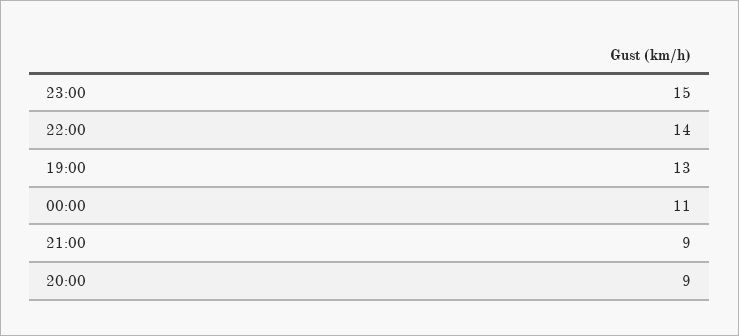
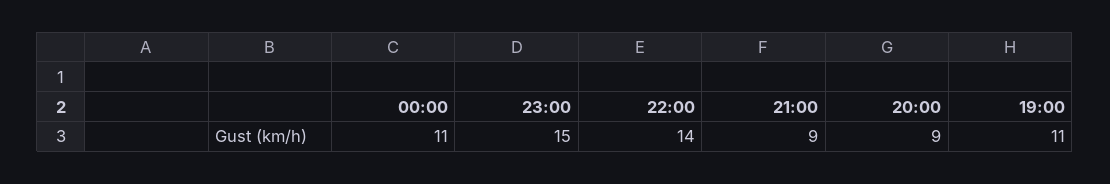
  {
    "23:00": 15,
    "22:00": 14,
-   "19:00": 13,
+   "19:00": 11,
    "00:00": 11,
    "21:00": 9,
    "20:00": 9
  }

